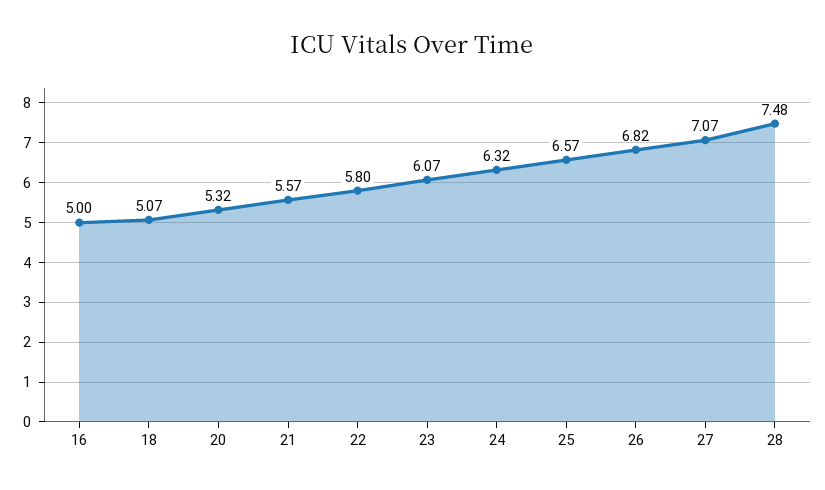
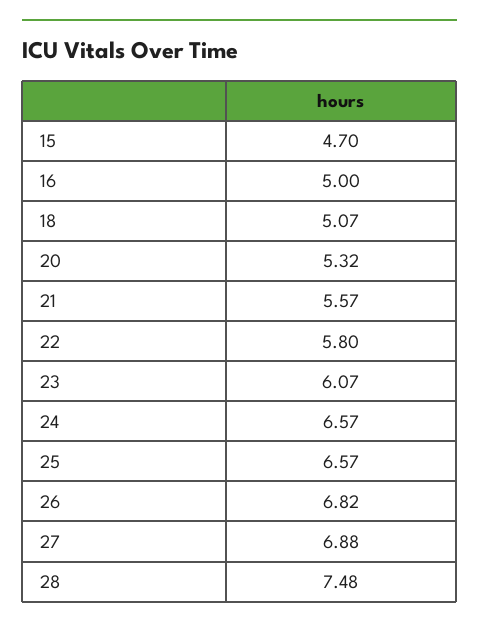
  {
    "16": 5,
    "18": 5.07,
    "20": 5.32,
    "21": 5.57,
    "22": 5.8,
    "23": 6.07,
-   "24": 6.32,
+   "24": 6.57,
    "25": 6.57,
    "26": 6.82,
-   "27": 7.07,
+   "27": 6.88,
-   "28": 7.48
+   "28": 7.48,
+   "15": 4.7
  }

